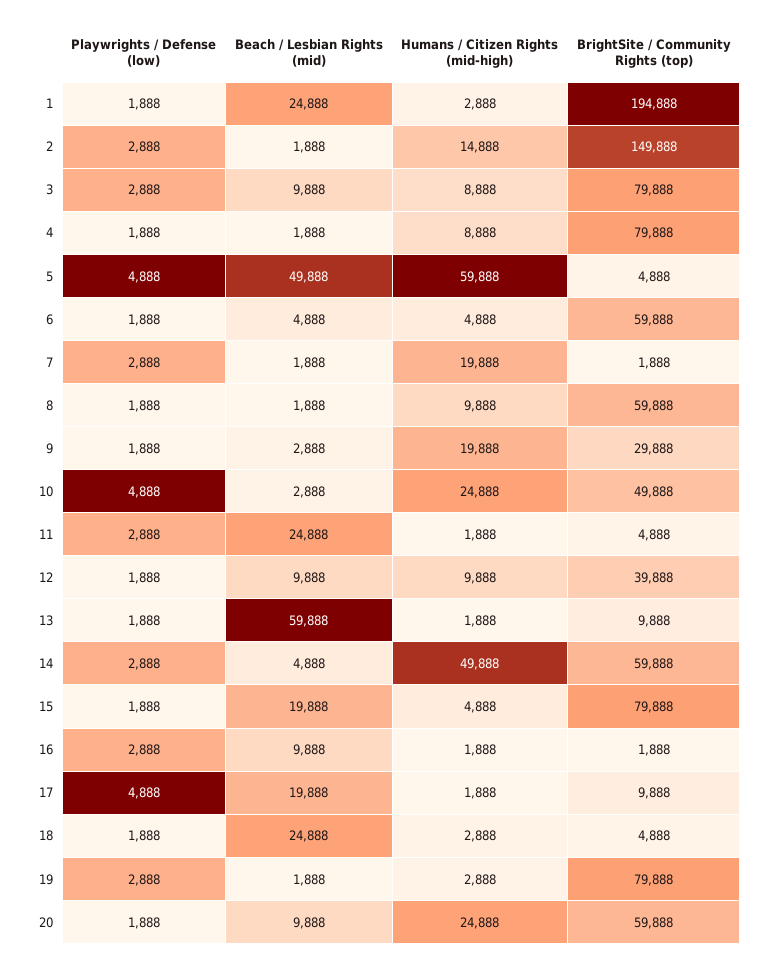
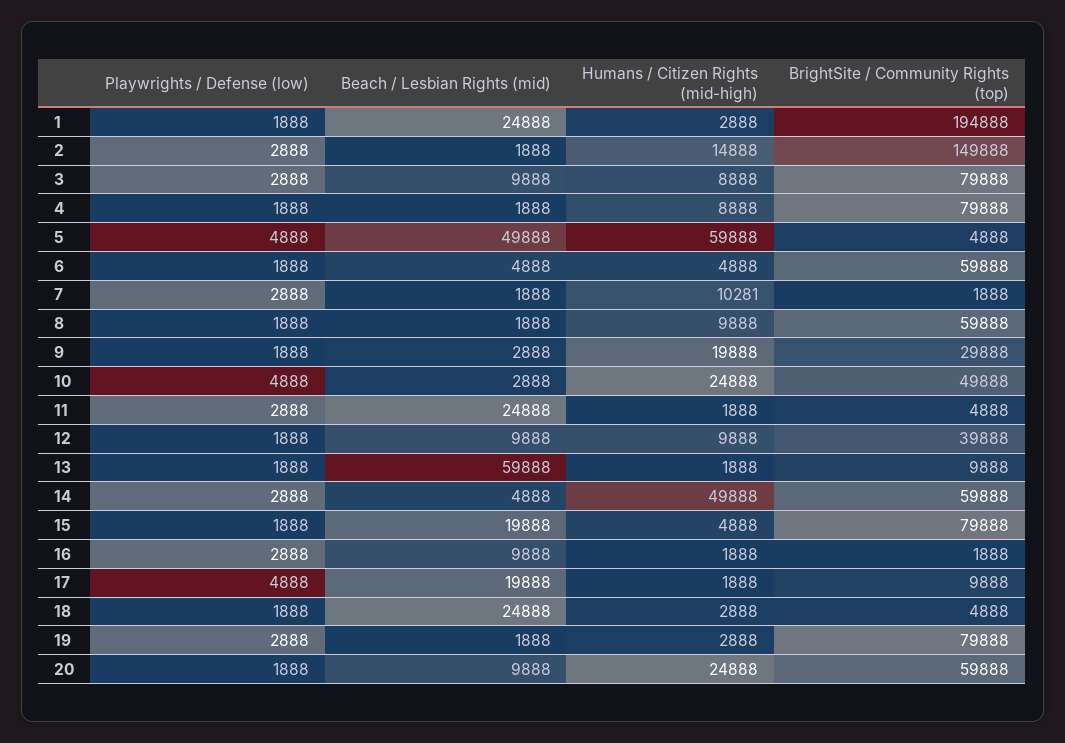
  {
    "Playwrights / Defense (low)": {
      "1": 1888,
      "2": 2888,
      "3": 2888,
      "4": 1888,
      "5": 4888,
      "6": 1888,
      "7": 2888,
      "8": 1888,
      "9": 1888,
      "10": 4888,
      "11": 2888,
      "12": 1888,
      "13": 1888,
      "14": 2888,
      "15": 1888,
      "16": 2888,
      "17": 4888,
      "18": 1888,
      "19": 2888,
      "20": 1888
    },
    "Beach / Lesbian Rights (mid)": {
      "1": 24888,
      "2": 1888,
      "3": 9888,
      "4": 1888,
      "5": 49888,
      "6": 4888,
      "7": 1888,
      "8": 1888,
      "9": 2888,
      "10": 2888,
      "11": 24888,
      "12": 9888,
      "13": 59888,
      "14": 4888,
      "15": 19888,
      "16": 9888,
      "17": 19888,
      "18": 24888,
      "19": 1888,
      "20": 9888
    },
    "Humans / Citizen Rights (mid-high)": {
      "1": 2888,
      "2": 14888,
      "3": 8888,
      "4": 8888,
      "5": 59888,
      "6": 4888,
-     "7": 19888,
+     "7": 10281,
      "8": 9888,
      "9": 19888,
      "10": 24888,
      "11": 1888,
      "12": 9888,
      "13": 1888,
      "14": 49888,
      "15": 4888,
      "16": 1888,
      "17": 1888,
      "18": 2888,
      "19": 2888,
      "20": 24888
    },
    "BrightSite / Community Rights (top)": {
      "1": 194888,
      "2": 149888,
      "3": 79888,
      "4": 79888,
      "5": 4888,
      "6": 59888,
      "7": 1888,
      "8": 59888,
      "9": 29888,
      "10": 49888,
      "11": 4888,
      "12": 39888,
      "13": 9888,
      "14": 59888,
      "15": 79888,
      "16": 1888,
      "17": 9888,
      "18": 4888,
      "19": 79888,
      "20": 59888
    }
  }

